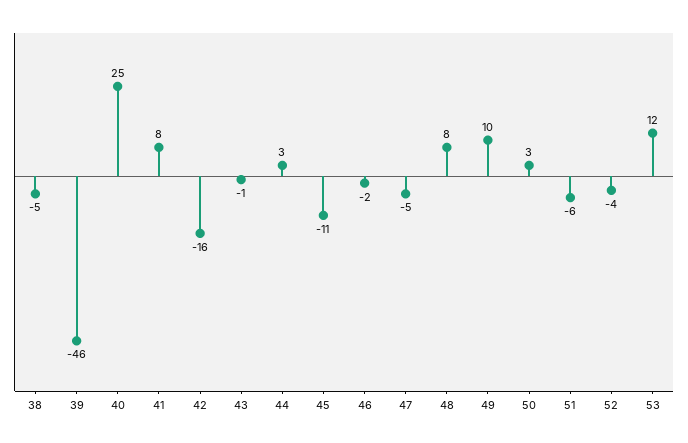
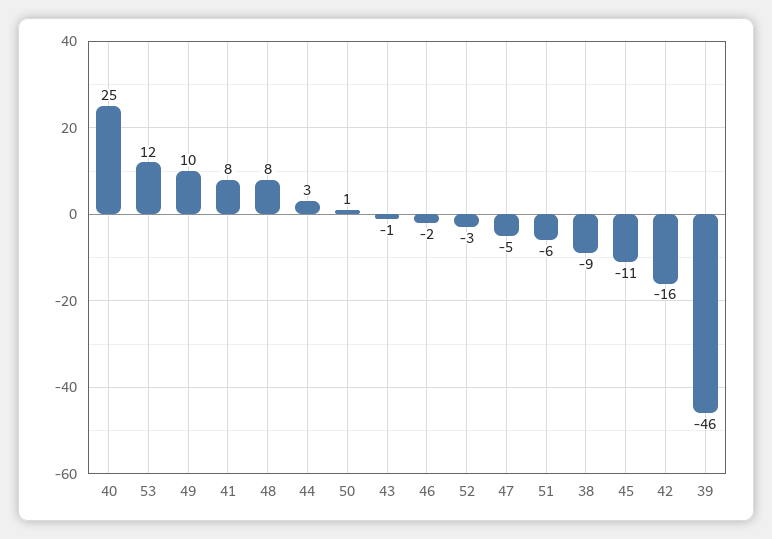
  {
-   "38": -5,
+   "38": -9,
    "39": -46,
    "40": 25,
    "41": 8,
    "42": -16,
    "43": -1,
    "44": 3,
    "45": -11,
    "46": -2,
    "47": -5,
    "48": 8,
    "49": 10,
-   "50": 3,
+   "50": 1,
    "51": -6,
-   "52": -4,
+   "52": -3,
    "53": 12
  }

